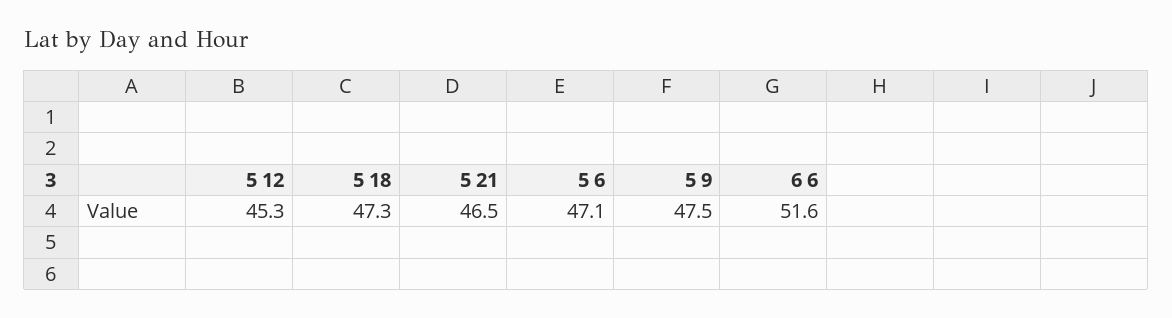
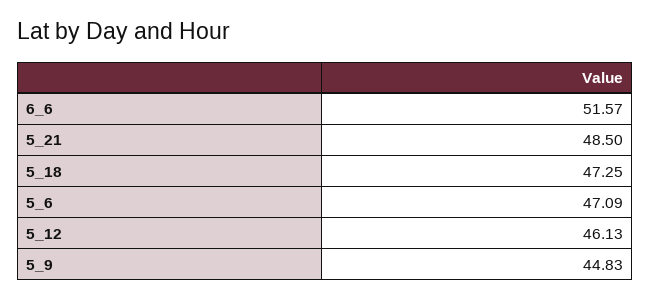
  {
-   "5 12": 45.3,
+   "5 12": 46.13,
    "5 18": 47.25,
-   "5 21": 46.5,
+   "5 21": 48.5,
    "5 6": 47.09,
-   "5 9": 47.5,
+   "5 9": 44.83,
    "6 6": 51.57
  }

